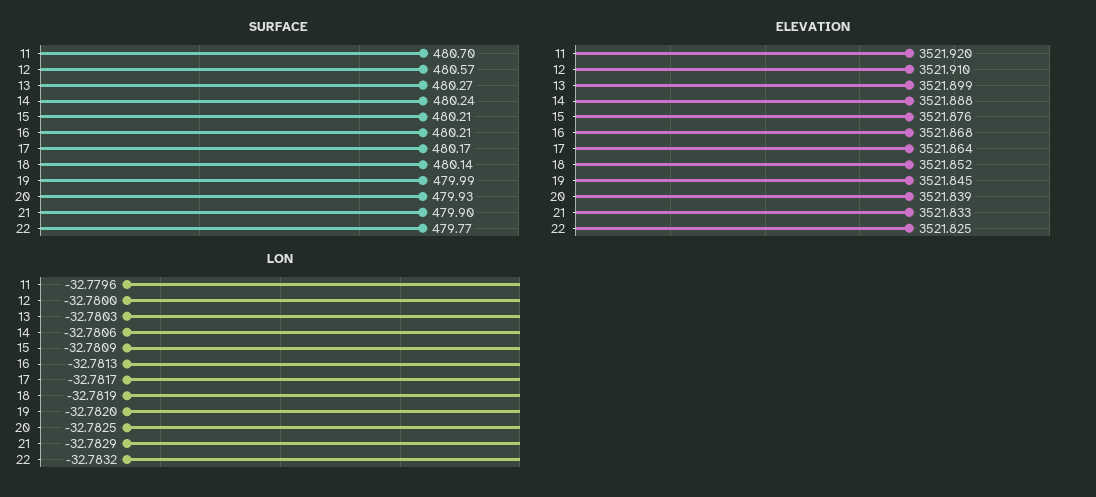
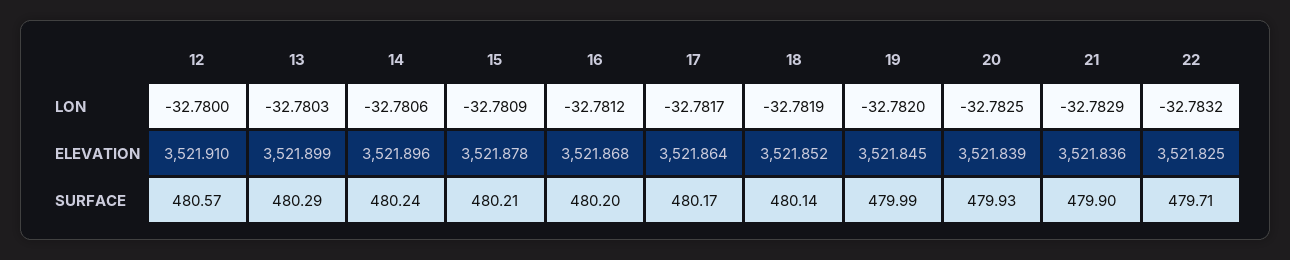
  {
    "SURFACE": {
-     "11": 480.7,
      "12": 480.57,
-     "13": 480.27,
+     "13": 480.29,
      "14": 480.24,
      "15": 480.21,
-     "16": 480.21,
+     "16": 480.2,
      "17": 480.17,
      "18": 480.14,
      "19": 479.99,
      "20": 479.93,
      "21": 479.9,
-     "22": 479.77
+     "22": 479.71
    },
    "ELEVATION": {
-     "11": 3521.92,
      "12": 3521.91,
      "13": 3521.899,
-     "14": 3521.888,
+     "14": 3521.896,
-     "15": 3521.876,
+     "15": 3521.878,
      "16": 3521.868,
      "17": 3521.864,
      "18": 3521.852,
      "19": 3521.845,
      "20": 3521.839,
-     "21": 3521.833,
+     "21": 3521.836,
      "22": 3521.825
    },
    "LON": {
-     "11": -32.7796,
      "12": -32.78,
      "13": -32.7803,
      "14": -32.7806,
      "15": -32.7809,
-     "16": -32.7813,
+     "16": -32.7812,
      "17": -32.7817,
      "18": -32.7819,
      "19": -32.782,
      "20": -32.7825,
      "21": -32.7829,
      "22": -32.7832
    }
  }

